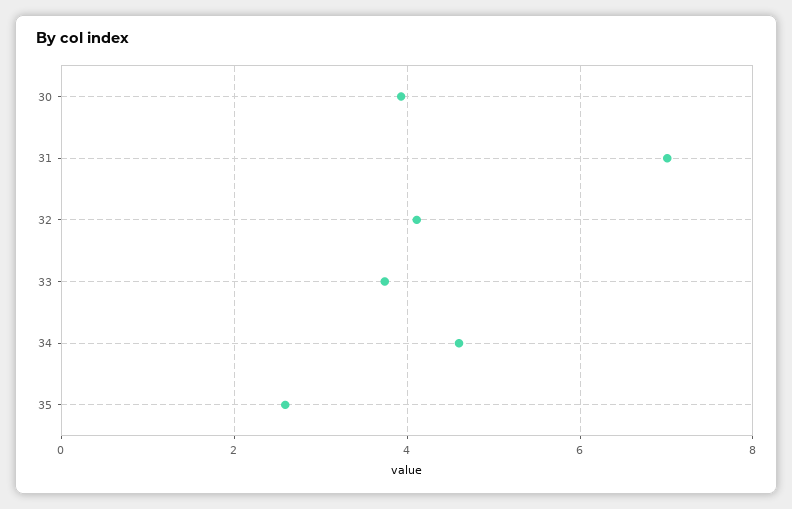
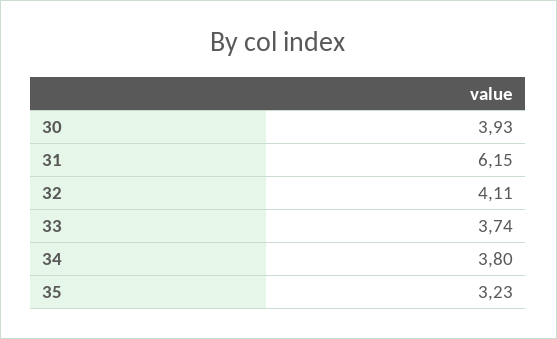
  {
    "30": 3.93,
-   "31": 7,
+   "31": 6.15,
    "32": 4.11,
    "33": 3.74,
-   "34": 4.6,
+   "34": 3.8,
-   "35": 2.6
+   "35": 3.23
  }

